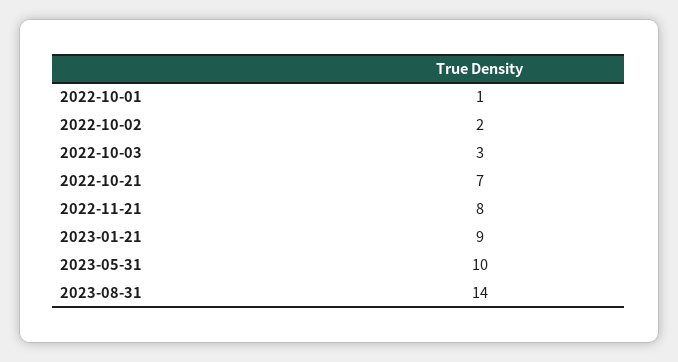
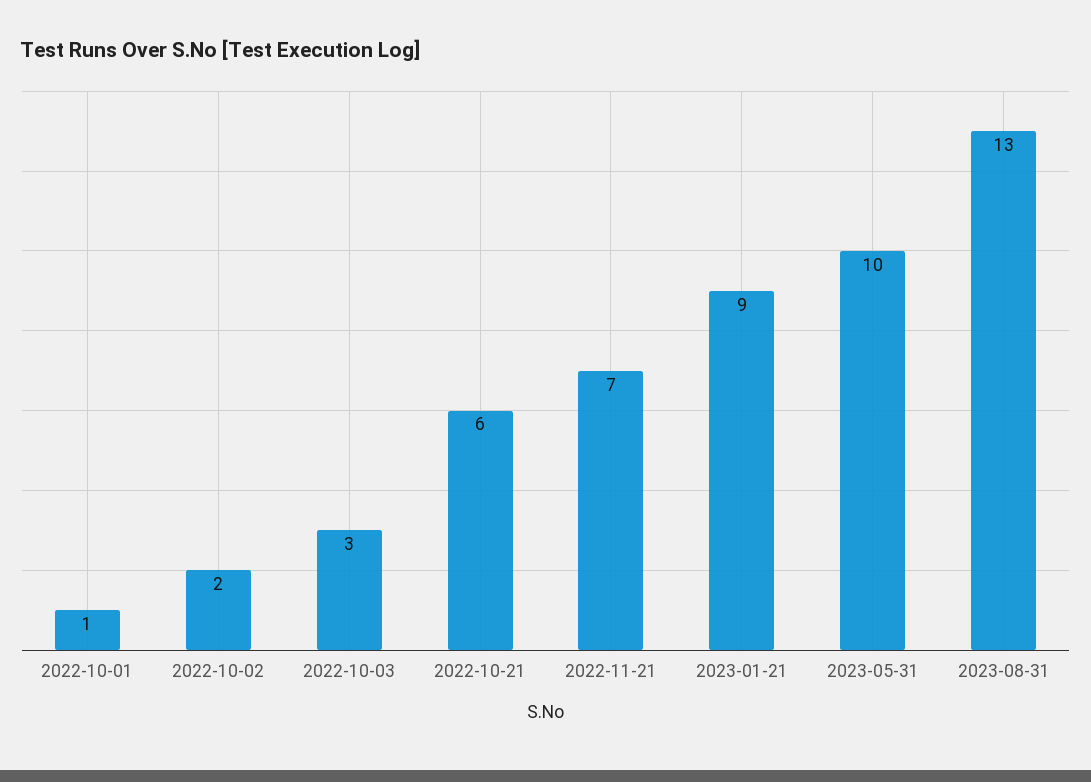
  {
    "2022-10-01": 1,
    "2022-10-02": 2,
    "2022-10-03": 3,
-   "2022-10-21": 7,
+   "2022-10-21": 6,
-   "2022-11-21": 8,
+   "2022-11-21": 7,
    "2023-01-21": 9,
    "2023-05-31": 10,
-   "2023-08-31": 14
+   "2023-08-31": 13
  }

